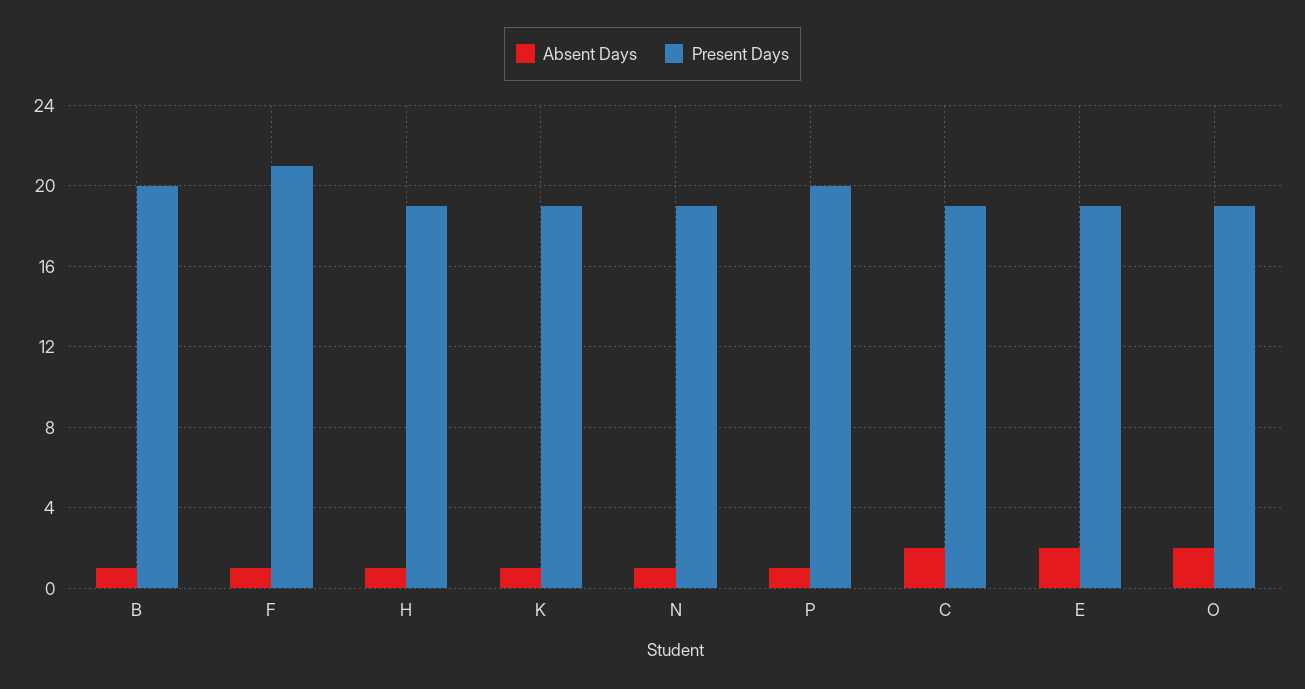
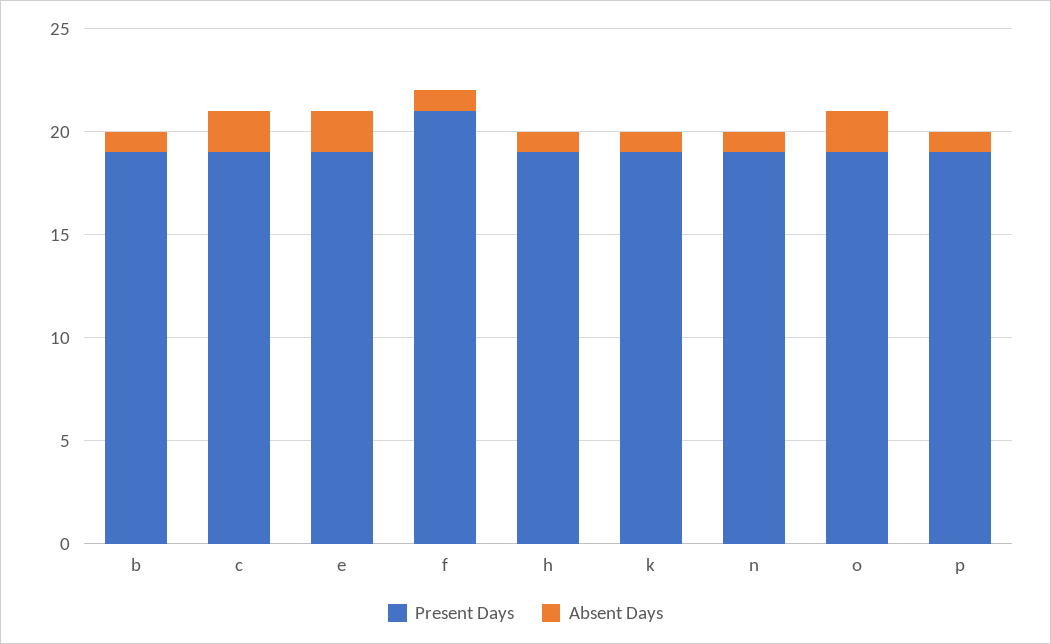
  {
    "Absent Days": {
      "B": 1,
      "F": 1,
      "H": 1,
      "K": 1,
      "N": 1,
      "P": 1,
      "C": 2,
      "E": 2,
      "O": 2
    },
    "Present Days": {
-     "B": 20,
+     "B": 19,
      "F": 21,
      "H": 19,
      "K": 19,
      "N": 19,
-     "P": 20,
+     "P": 19,
      "C": 19,
      "E": 19,
      "O": 19
    }
  }

